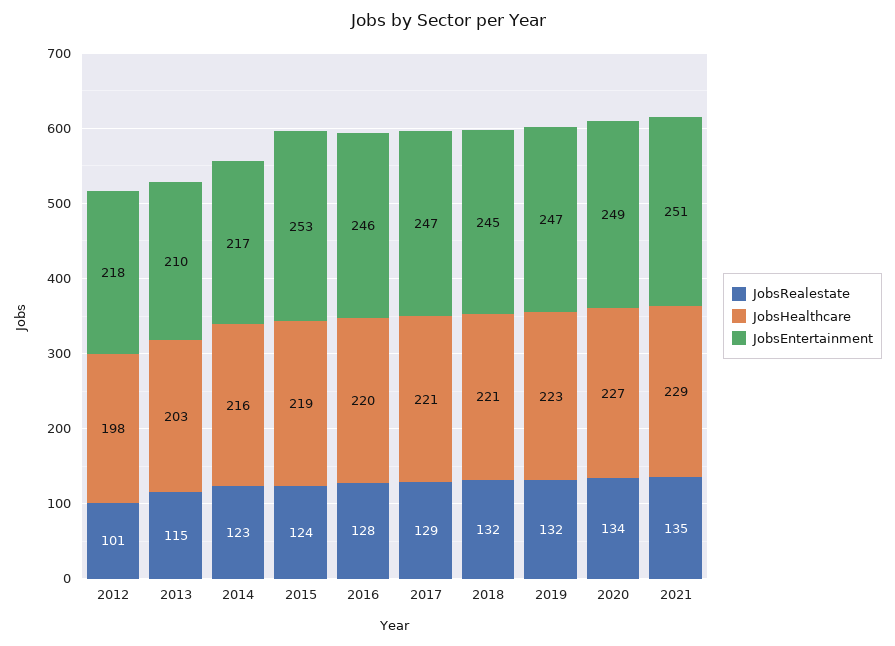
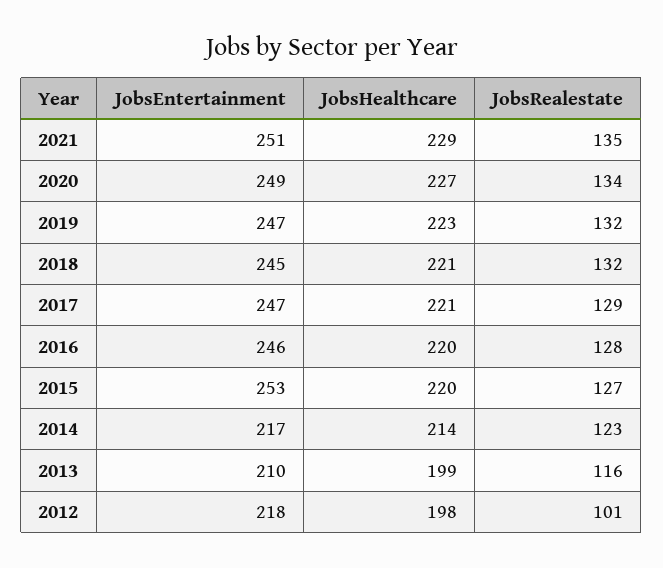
  {
    "JobsRealestate": {
      "2012": 101,
-     "2013": 115,
+     "2013": 116,
      "2014": 123,
-     "2015": 124,
+     "2015": 127,
      "2016": 128,
      "2017": 129,
      "2018": 132,
      "2019": 132,
      "2020": 134,
      "2021": 135
    },
    "JobsHealthcare": {
      "2012": 198,
-     "2013": 203,
+     "2013": 199,
-     "2014": 216,
+     "2014": 214,
-     "2015": 219,
+     "2015": 220,
      "2016": 220,
      "2017": 221,
      "2018": 221,
      "2019": 223,
      "2020": 227,
      "2021": 229
    },
    "JobsEntertainment": {
      "2012": 218,
      "2013": 210,
      "2014": 217,
      "2015": 253,
      "2016": 246,
      "2017": 247,
      "2018": 245,
      "2019": 247,
      "2020": 249,
      "2021": 251
    }
  }

